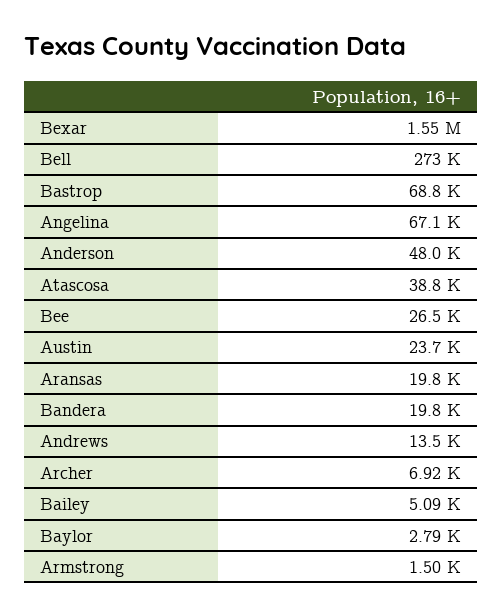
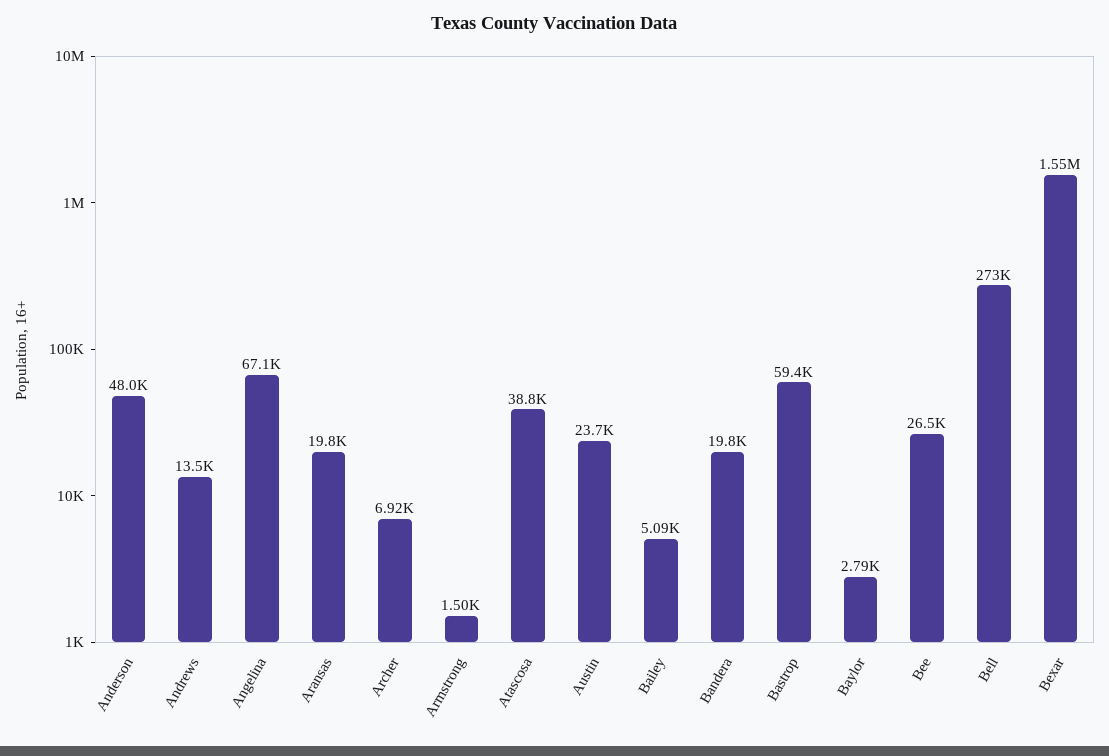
  {
    "Bexar": 1550000,
    "Bell": 273000,
-   "Bastrop": 68800,
+   "Bastrop": 59400,
    "Angelina": 67100,
    "Anderson": 48000,
    "Atascosa": 38800,
    "Bee": 26500,
    "Austin": 23700,
    "Aransas": 19800,
    "Bandera": 19800,
    "Andrews": 13500,
    "Archer": 6920,
    "Bailey": 5090,
    "Baylor": 2790,
    "Armstrong": 1500
  }

